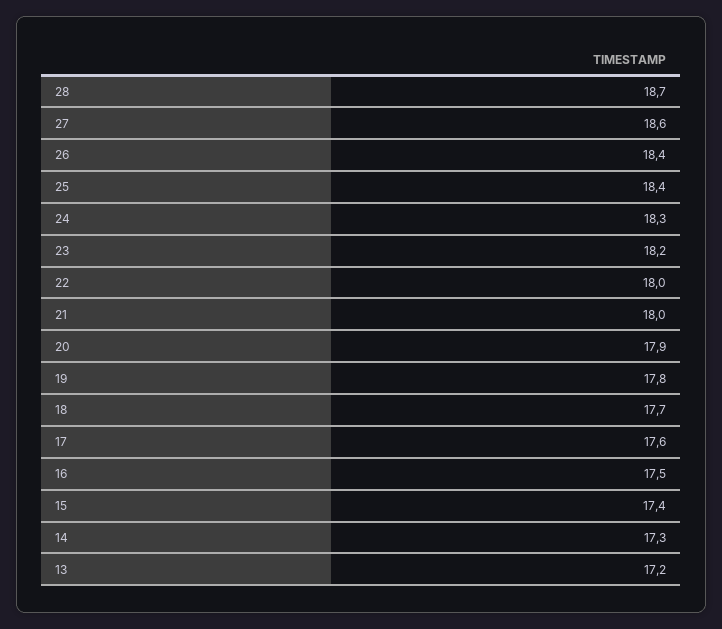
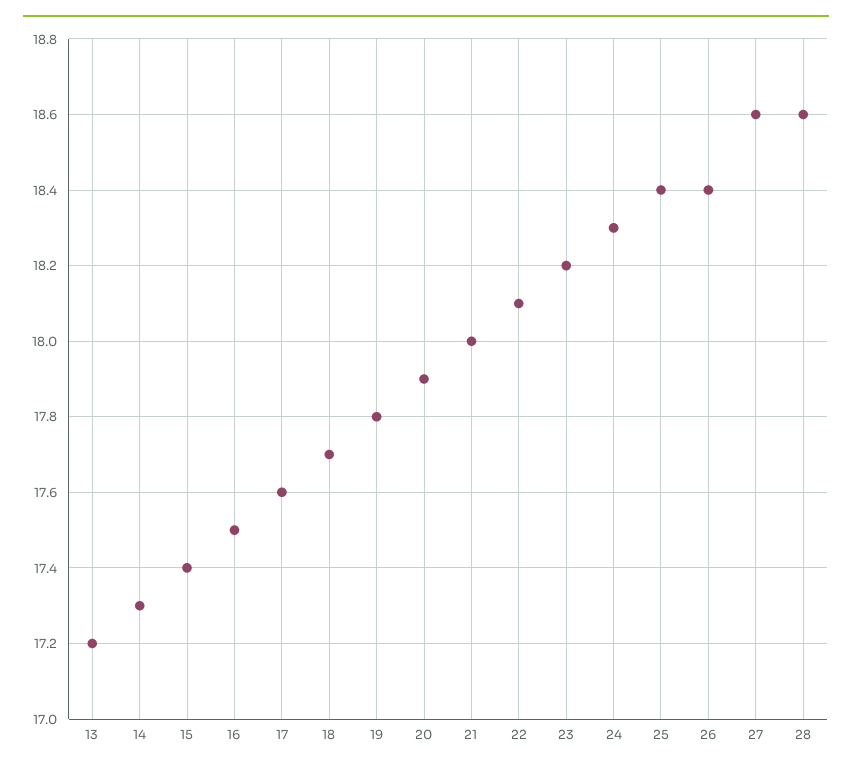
  {
-   "28": 18.7,
+   "28": 18.6,
    "27": 18.6,
    "26": 18.4,
    "25": 18.4,
    "24": 18.3,
    "23": 18.2,
-   "22": 18,
+   "22": 18.1,
    "21": 18,
    "20": 17.9,
    "19": 17.8,
    "18": 17.7,
    "17": 17.6,
    "16": 17.5,
    "15": 17.4,
    "14": 17.3,
    "13": 17.2
  }

